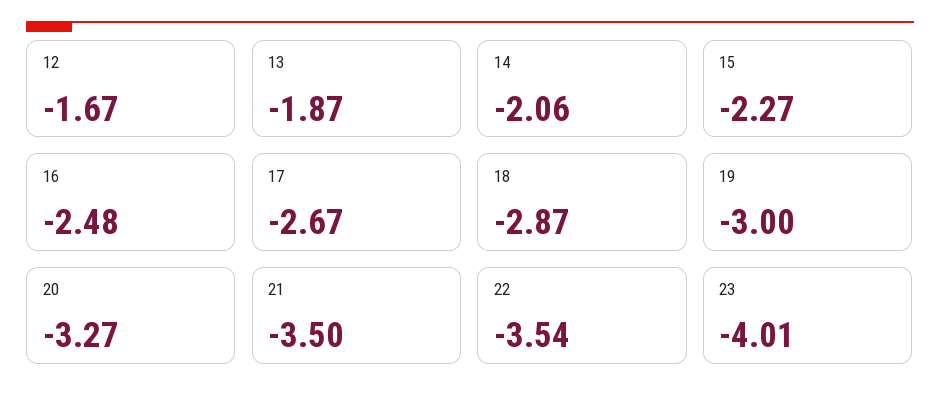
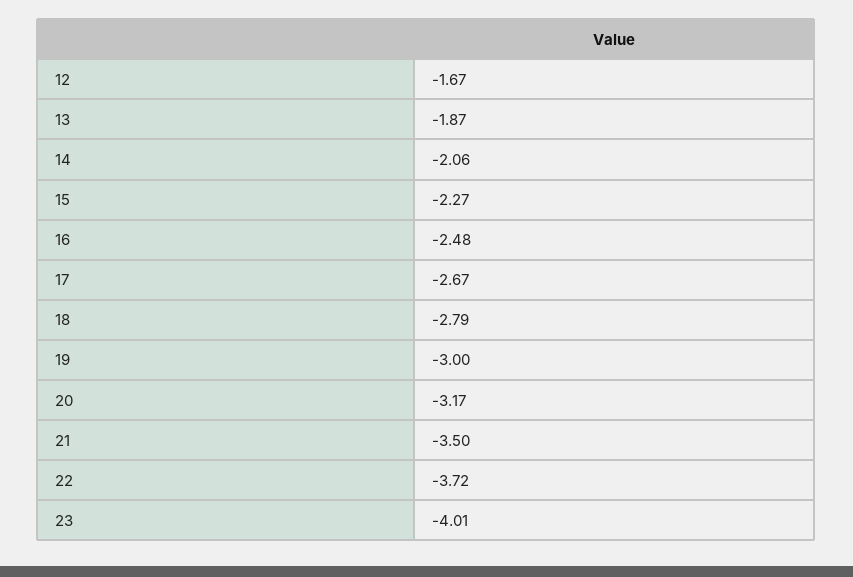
  {
    "12": -1.67,
    "13": -1.87,
    "14": -2.06,
    "15": -2.27,
    "16": -2.48,
    "17": -2.67,
-   "18": -2.87,
+   "18": -2.79,
    "19": -3,
-   "20": -3.27,
+   "20": -3.17,
    "21": -3.5,
-   "22": -3.54,
+   "22": -3.72,
    "23": -4.01
  }

